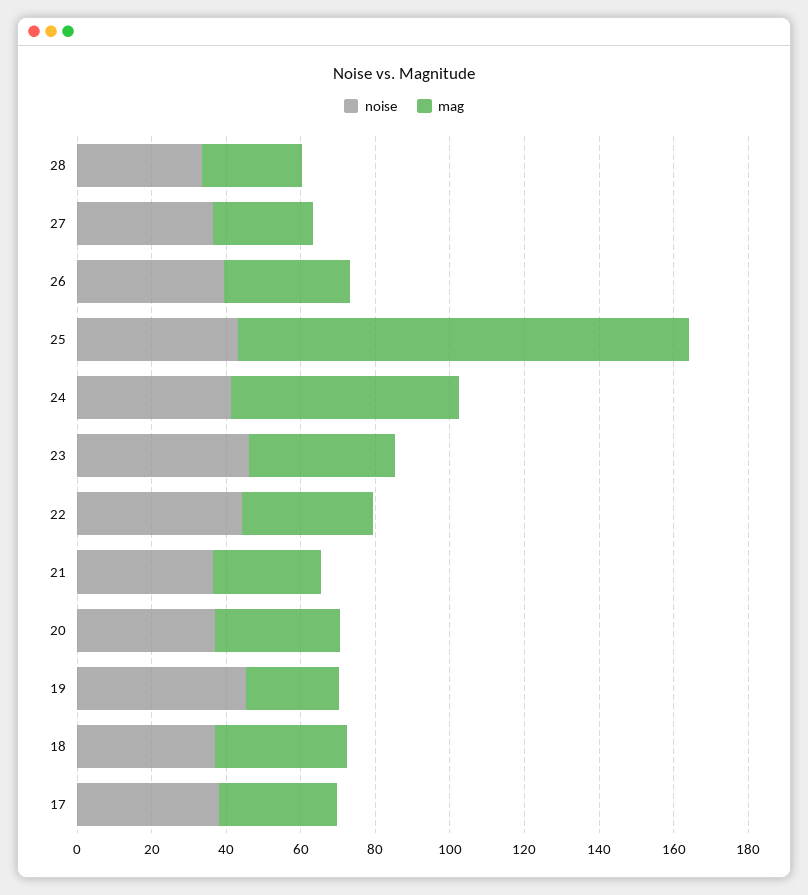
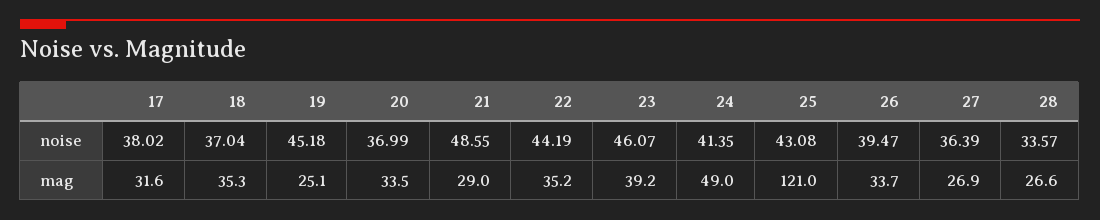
  {
    "noise": {
      "28": 33.57,
      "27": 36.39,
      "26": 39.47,
      "25": 43.08,
      "24": 41.35,
      "23": 46.07,
      "22": 44.19,
-     "21": 35,
+     "21": 48.55,
      "20": 36.99,
      "19": 45.18,
      "18": 37.04,
      "17": 38.02
    },
    "mag": {
      "28": 26.6,
      "27": 26.9,
      "26": 33.7,
      "25": 121,
-     "24": 60,
+     "24": 49,
      "23": 39.2,
      "22": 35.2,
      "21": 29,
      "20": 33.5,
      "19": 25.1,
      "18": 35.3,
      "17": 31.6
    }
  }

